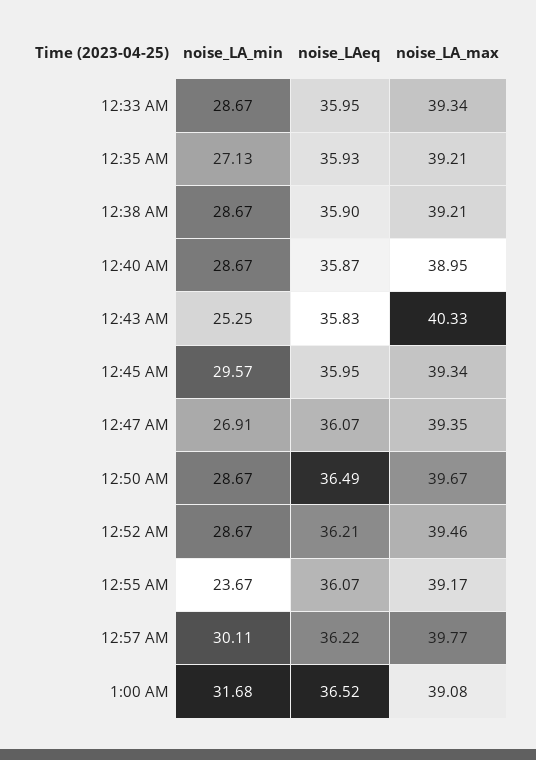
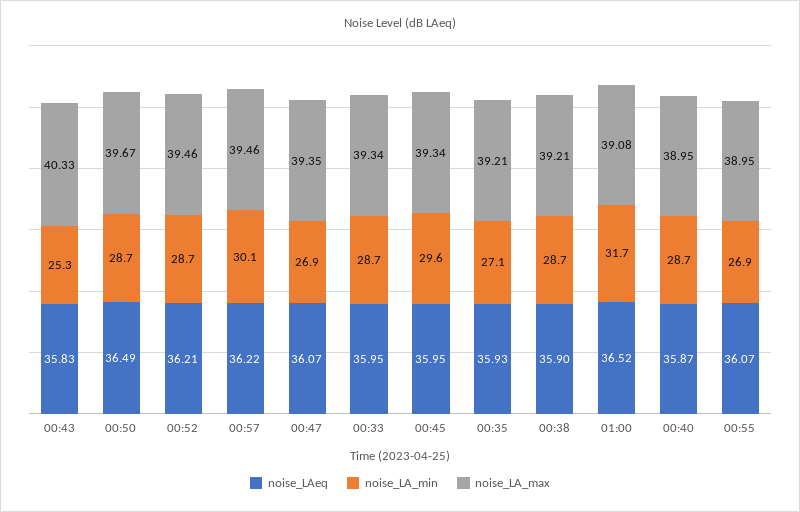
  {
    "noise_LA_min": {
      "12:33 AM": 28.67,
      "12:35 AM": 27.13,
      "12:38 AM": 28.67,
      "12:40 AM": 28.67,
      "12:43 AM": 25.25,
      "12:45 AM": 29.57,
      "12:47 AM": 26.91,
      "12:50 AM": 28.67,
      "12:52 AM": 28.67,
-     "12:55 AM": 23.67,
+     "12:55 AM": 26.9,
      "12:57 AM": 30.11,
      "1:00 AM": 31.68
    },
    "noise_LAeq": {
      "12:33 AM": 35.95,
      "12:35 AM": 35.93,
      "12:38 AM": 35.9,
      "12:40 AM": 35.87,
      "12:43 AM": 35.83,
      "12:45 AM": 35.95,
      "12:47 AM": 36.07,
      "12:50 AM": 36.49,
      "12:52 AM": 36.21,
      "12:55 AM": 36.07,
      "12:57 AM": 36.22,
      "1:00 AM": 36.52
    },
    "noise_LA_max": {
      "12:33 AM": 39.34,
      "12:35 AM": 39.21,
      "12:38 AM": 39.21,
      "12:40 AM": 38.95,
      "12:43 AM": 40.33,
      "12:45 AM": 39.34,
      "12:47 AM": 39.35,
      "12:50 AM": 39.67,
      "12:52 AM": 39.46,
-     "12:55 AM": 39.17,
+     "12:55 AM": 38.95,
-     "12:57 AM": 39.77,
+     "12:57 AM": 39.46,
      "1:00 AM": 39.08
    }
  }

